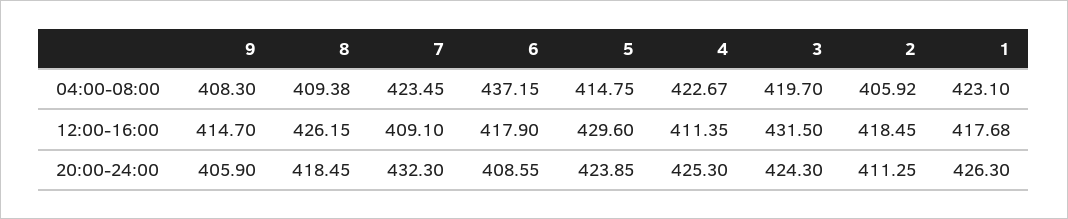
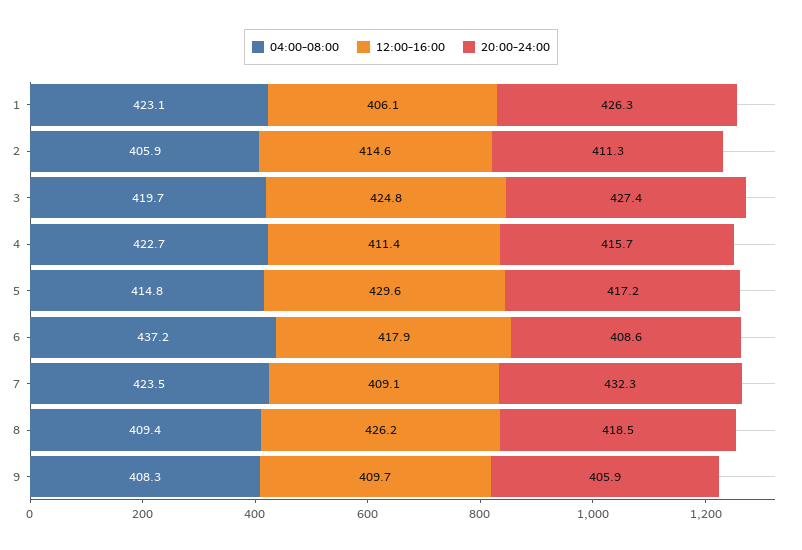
  {
    "04:00-08:00": {
      "9": 408.3,
      "8": 409.38,
      "7": 423.45,
      "6": 437.15,
      "5": 414.75,
      "4": 422.67,
      "3": 419.7,
      "2": 405.92,
      "1": 423.1
    },
    "12:00-16:00": {
-     "9": 414.7,
+     "9": 409.7,
      "8": 426.15,
      "7": 409.1,
      "6": 417.9,
      "5": 429.6,
      "4": 411.35,
-     "3": 431.5,
+     "3": 424.8,
-     "2": 418.45,
+     "2": 414.6,
-     "1": 417.68
+     "1": 406.1
    },
    "20:00-24:00": {
      "9": 405.9,
      "8": 418.45,
      "7": 432.3,
      "6": 408.55,
-     "5": 423.85,
+     "5": 417.2,
-     "4": 425.3,
+     "4": 415.7,
-     "3": 424.3,
+     "3": 427.4,
      "2": 411.25,
      "1": 426.3
    }
  }

